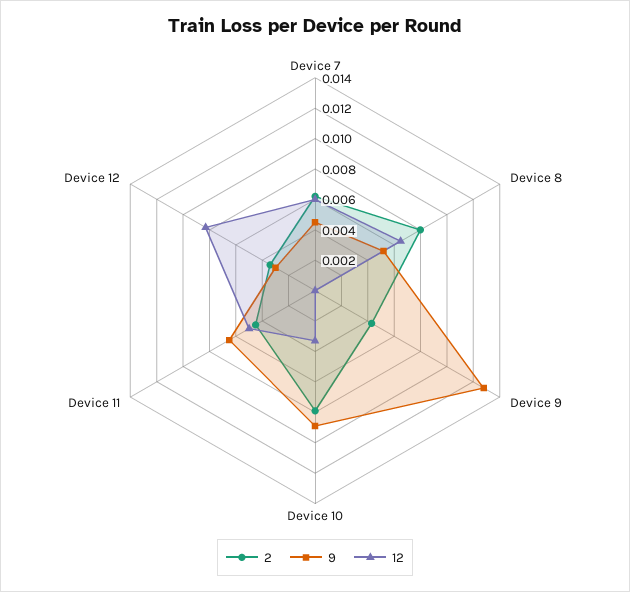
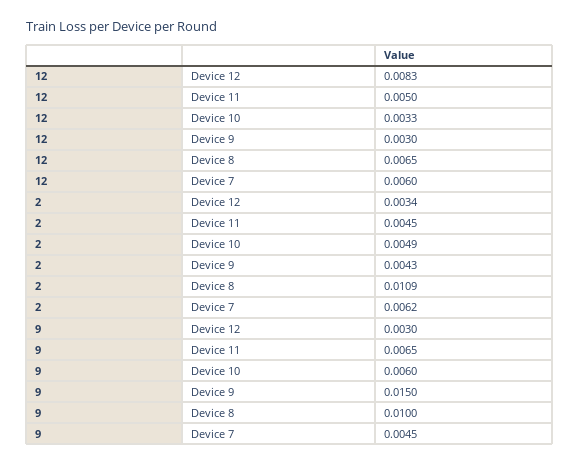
  {
    "2": {
      "Device 7": 0.0062,
-     "Device 8": 0.008,
+     "Device 8": 0.0109,
      "Device 9": 0.0043,
-     "Device 10": 0.008,
+     "Device 10": 0.0049,
      "Device 11": 0.0045,
      "Device 12": 0.0034
    },
    "9": {
      "Device 7": 0.0045,
-     "Device 8": 0.005,
+     "Device 8": 0.01,
-     "Device 9": 0.013,
+     "Device 9": 0.015,
-     "Device 10": 0.009,
+     "Device 10": 0.006,
      "Device 11": 0.0065,
      "Device 12": 0.003
    },
    "12": {
      "Device 7": 0.006,
      "Device 8": 0.0065,
-     "Device 9": 0,
+     "Device 9": 0.003,
      "Device 10": 0.0033,
      "Device 11": 0.005,
      "Device 12": 0.0083
    }
  }

